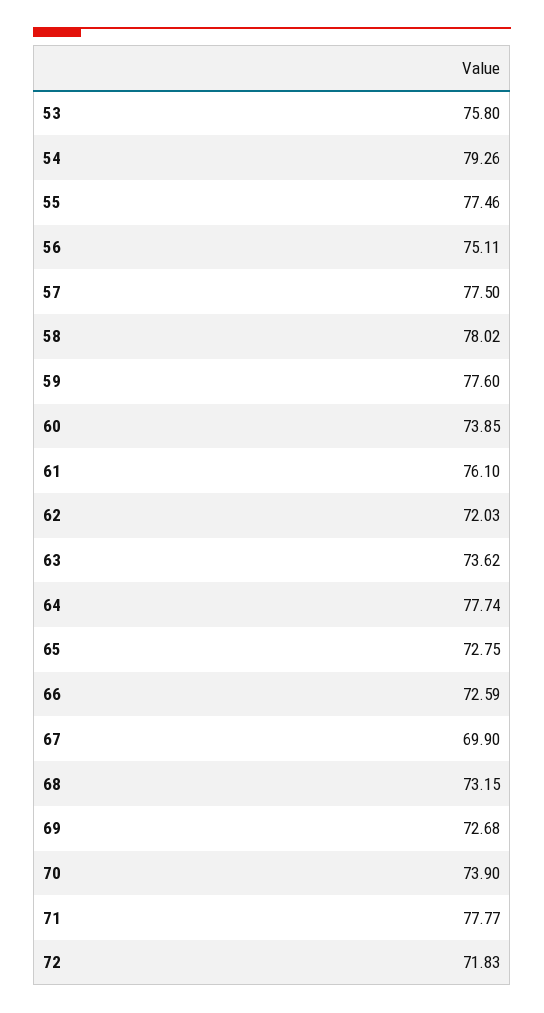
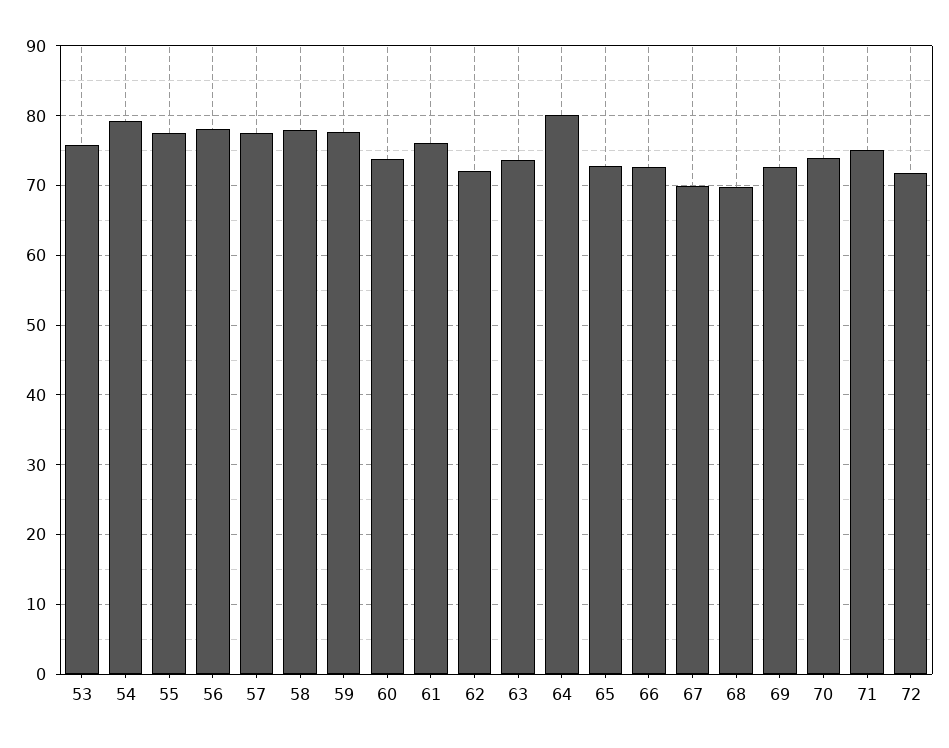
  {
    "53": 75.8,
    "54": 79.26,
    "55": 77.46,
-   "56": 75.11,
+   "56": 78,
    "57": 77.5,
    "58": 78.02,
    "59": 77.6,
    "60": 73.85,
    "61": 76.1,
    "62": 72.03,
    "63": 73.62,
-   "64": 77.74,
+   "64": 80,
    "65": 72.75,
    "66": 72.59,
    "67": 69.9,
-   "68": 73.15,
+   "68": 70,
    "69": 72.68,
    "70": 73.9,
-   "71": 77.77,
+   "71": 75,
    "72": 71.83
  }

